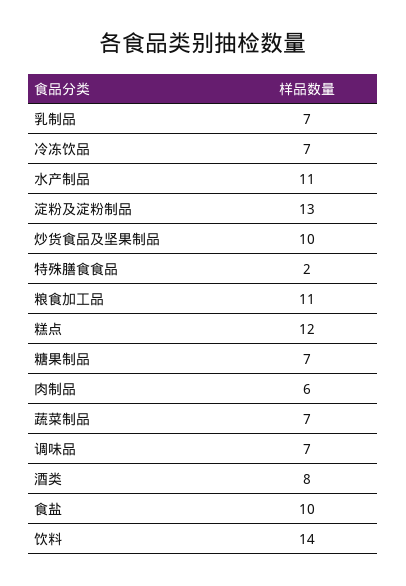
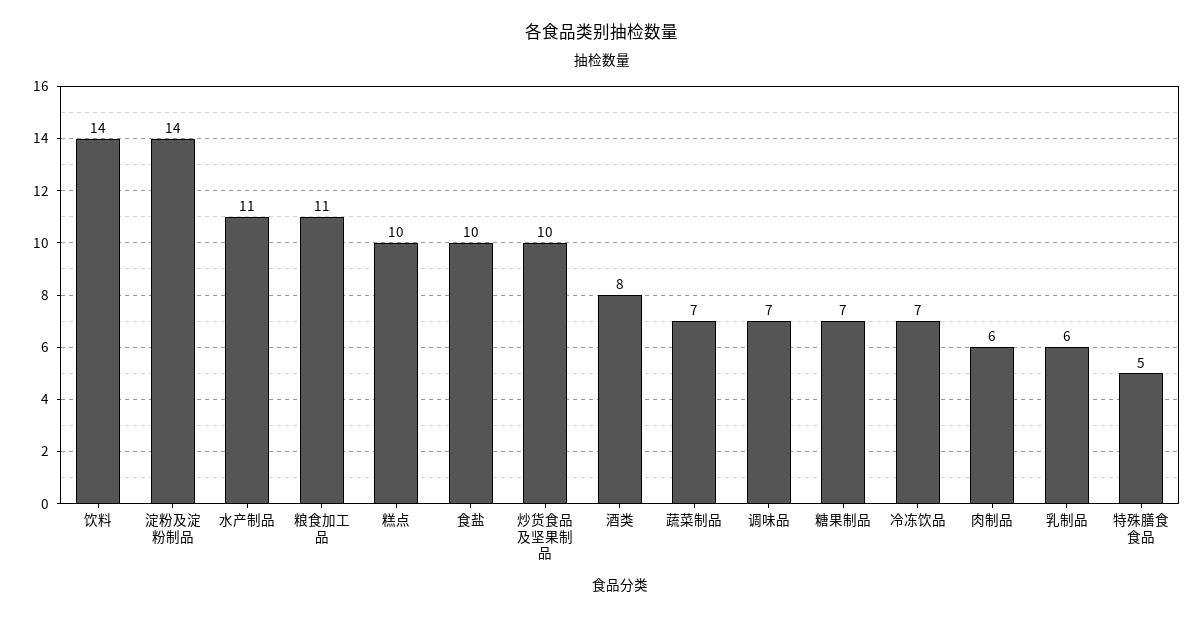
  {
-   "乳制品": 7,
+   "乳制品": 6,
    "冷冻饮品": 7,
    "水产制品": 11,
-   "淀粉及淀粉制品": 13,
+   "淀粉及淀粉制品": 14,
    "炒货食品及坚果制品": 10,
-   "特殊膳食食品": 2,
+   "特殊膳食食品": 5,
    "粮食加工品": 11,
-   "糕点": 12,
+   "糕点": 10,
    "糖果制品": 7,
    "肉制品": 6,
    "蔬菜制品": 7,
    "调味品": 7,
    "酒类": 8,
    "食盐": 10,
    "饮料": 14
  }

